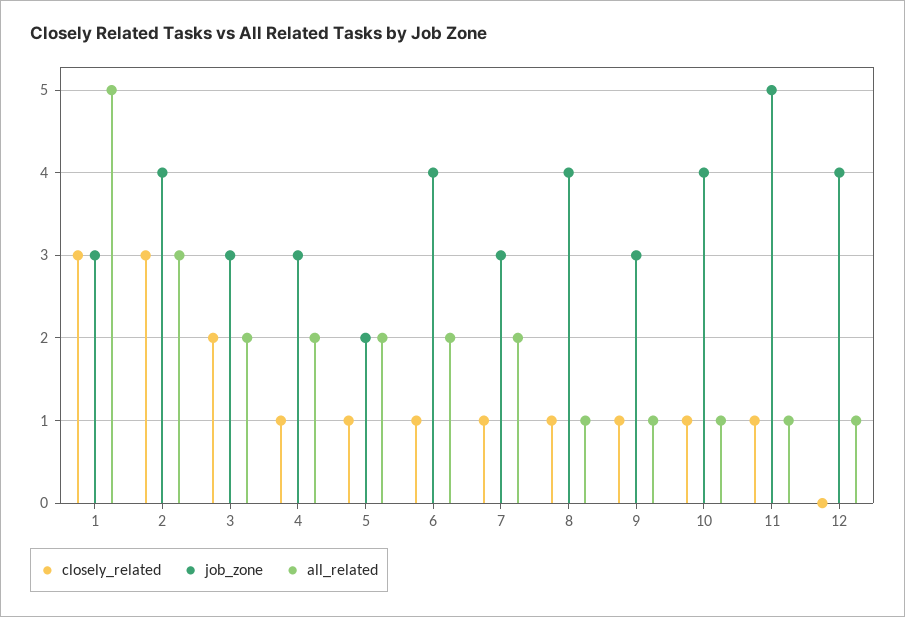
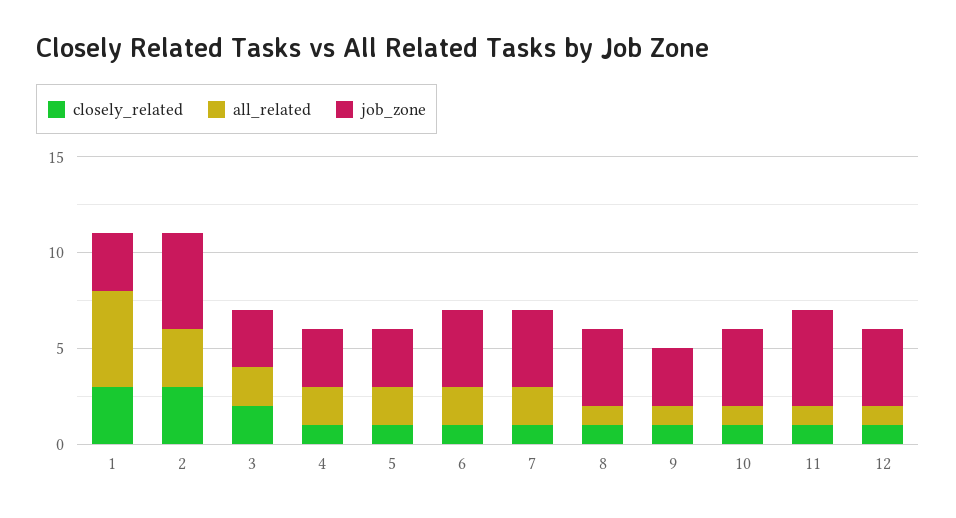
  {
    "closely_related": {
      "1": 3,
      "2": 3,
      "3": 2,
      "4": 1,
      "5": 1,
      "6": 1,
      "7": 1,
      "8": 1,
      "9": 1,
      "10": 1,
      "11": 1,
-     "12": 0
+     "12": 1
    },
    "job_zone": {
      "1": 3,
-     "2": 4,
+     "2": 5,
      "3": 3,
      "4": 3,
-     "5": 2,
+     "5": 3,
      "6": 4,
-     "7": 3,
+     "7": 4,
      "8": 4,
      "9": 3,
      "10": 4,
      "11": 5,
      "12": 4
    },
    "all_related": {
      "1": 5,
      "2": 3,
      "3": 2,
      "4": 2,
      "5": 2,
      "6": 2,
      "7": 2,
      "8": 1,
      "9": 1,
      "10": 1,
      "11": 1,
      "12": 1
    }
  }

